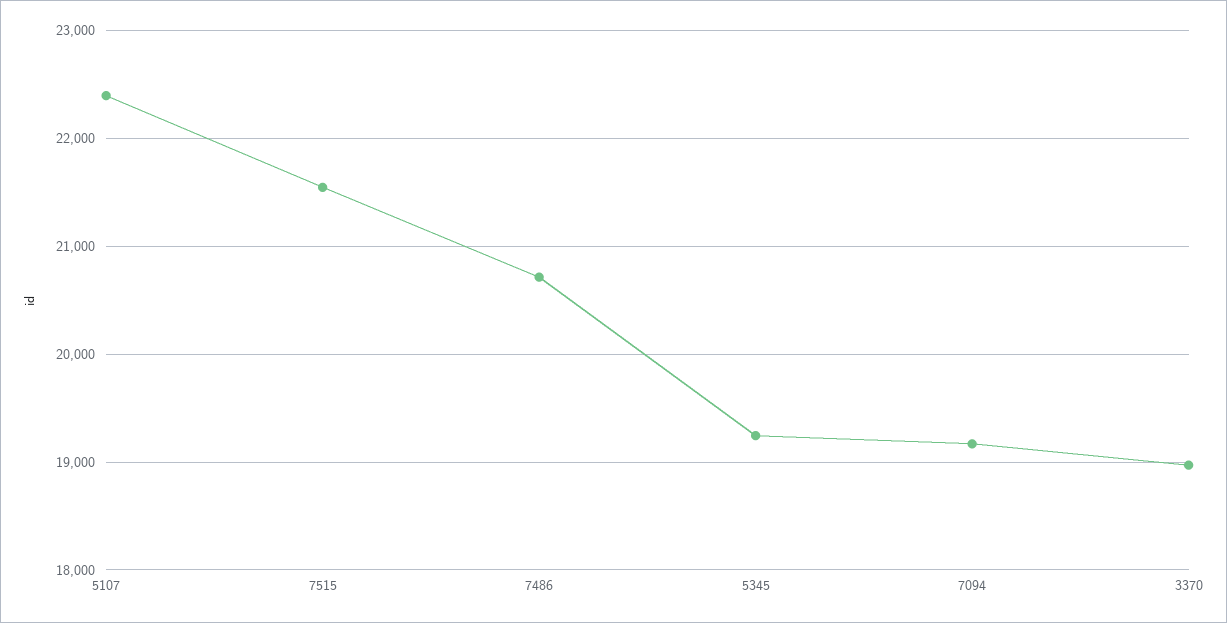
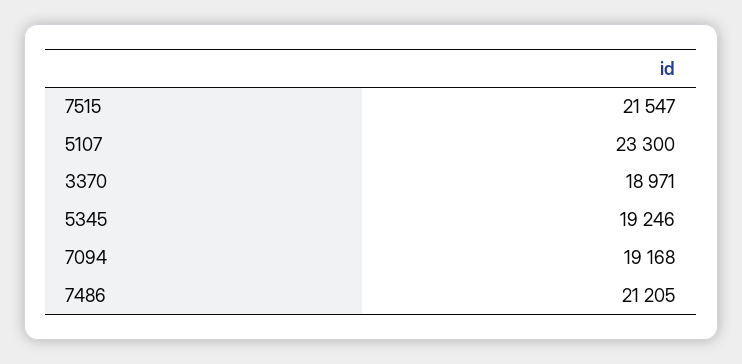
  {
-   "5107": 22400,
+   "5107": 23300,
    "7515": 21547,
-   "7486": 20700,
+   "7486": 21205,
    "5345": 19246,
    "7094": 19168,
    "3370": 18971
  }

